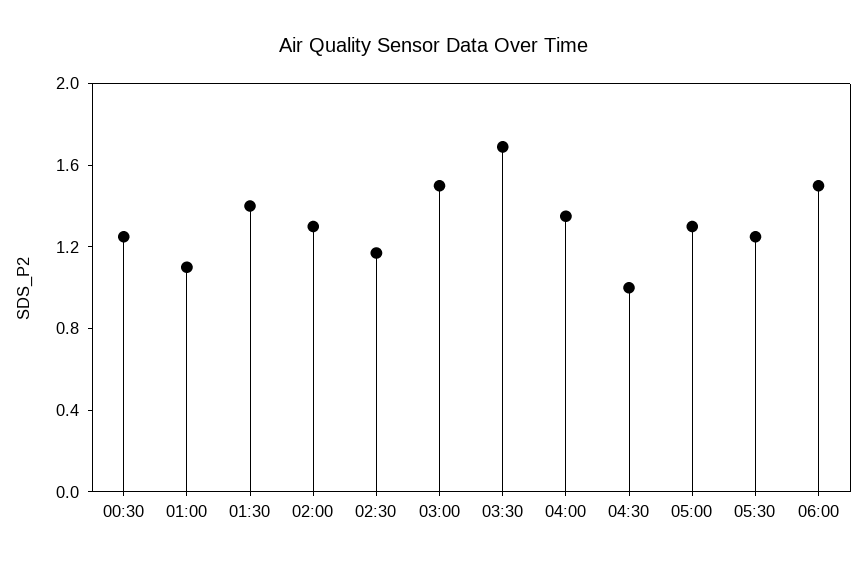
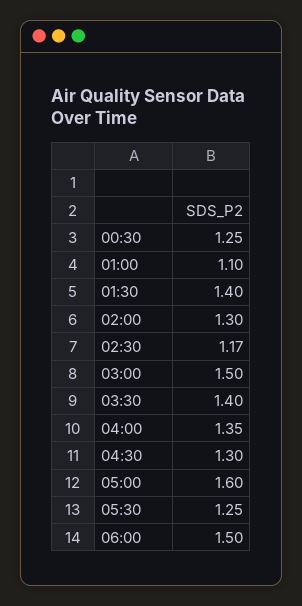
  {
    "00:30": 1.25,
    "01:00": 1.1,
    "01:30": 1.4,
    "02:00": 1.3,
    "02:30": 1.17,
    "03:00": 1.5,
-   "03:30": 1.7,
+   "03:30": 1.4,
    "04:00": 1.35,
-   "04:30": 1,
+   "04:30": 1.3,
-   "05:00": 1.3,
+   "05:00": 1.6,
    "05:30": 1.25,
    "06:00": 1.5
  }

